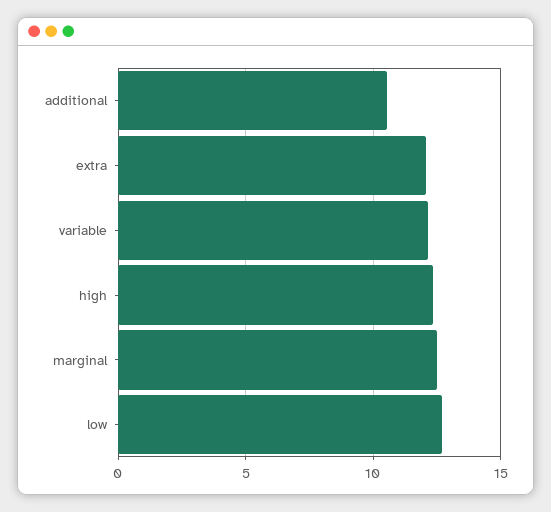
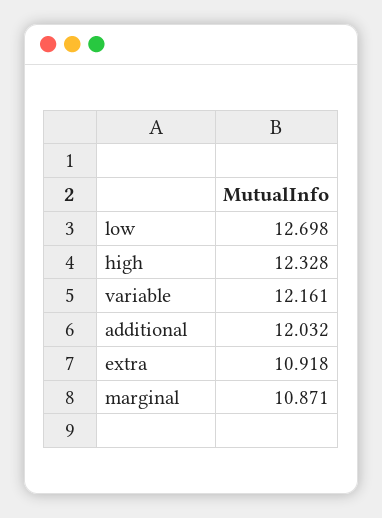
  {
-   "additional": 10.5,
+   "additional": 12.032,
-   "extra": 12,
+   "extra": 10.918,
    "variable": 12.161,
    "high": 12.328,
-   "marginal": 12.5,
+   "marginal": 10.871,
    "low": 12.698
  }

